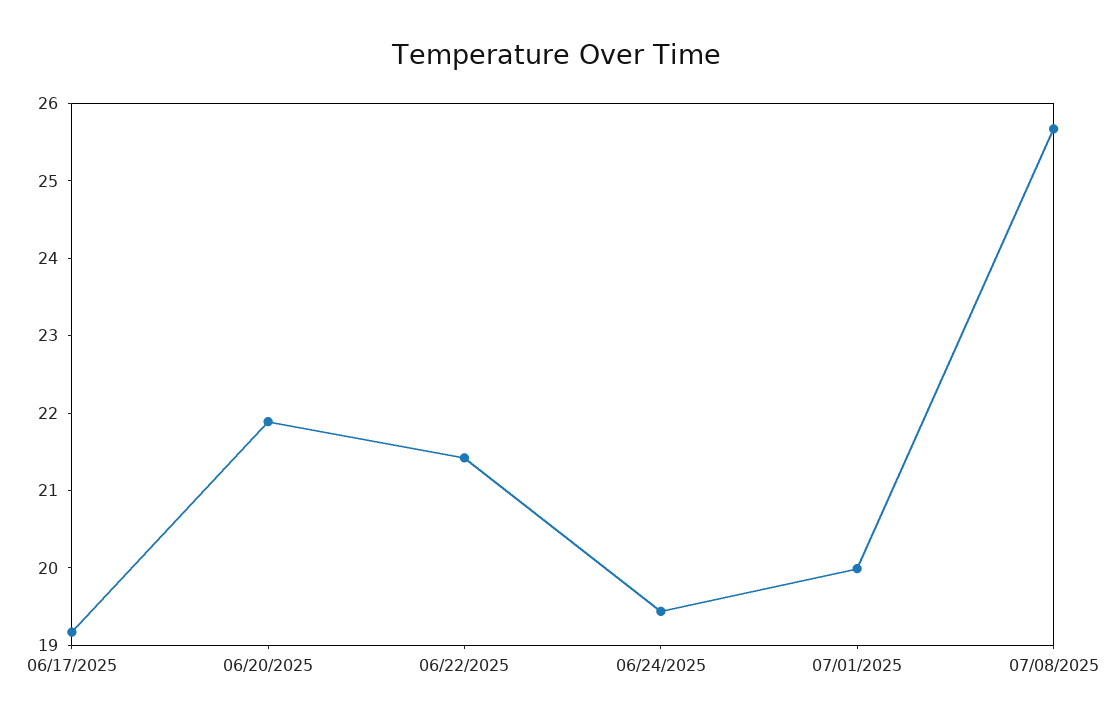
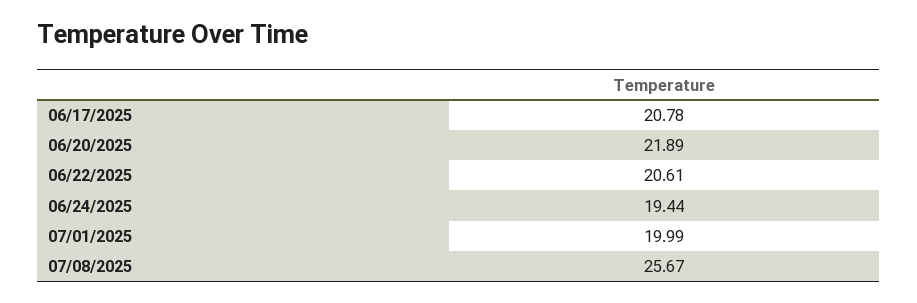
  {
-   "06/17/2025": 19.2,
+   "06/17/2025": 20.78,
    "06/20/2025": 21.89,
-   "06/22/2025": 21.4,
+   "06/22/2025": 20.61,
    "06/24/2025": 19.44,
    "07/01/2025": 19.99,
    "07/08/2025": 25.67
  }

